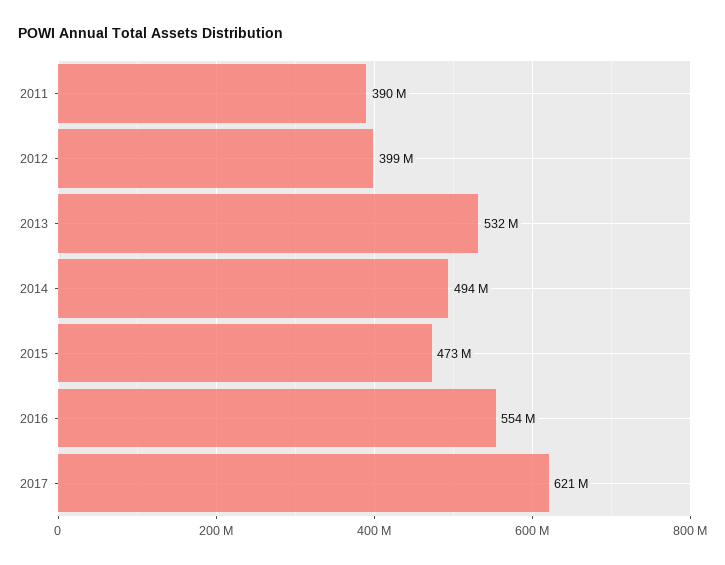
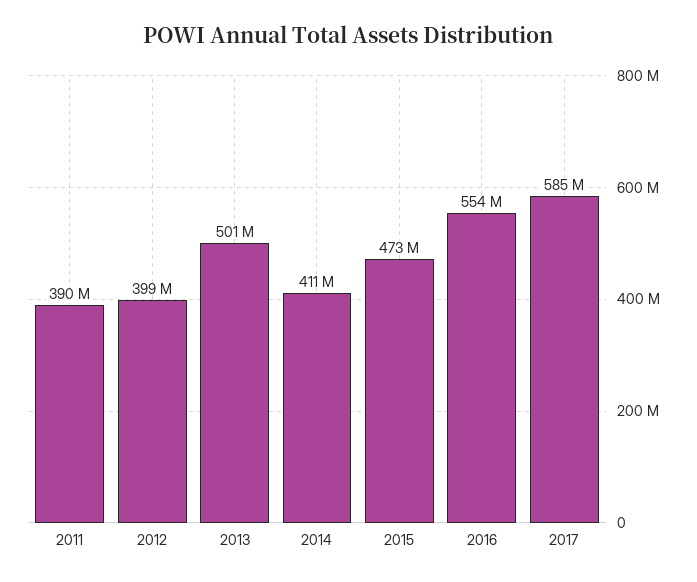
  {
    "2011": 390000000,
    "2012": 399000000,
-   "2013": 532000000,
+   "2013": 501000000,
-   "2014": 494000000,
+   "2014": 411000000,
    "2015": 473000000,
    "2016": 554000000,
-   "2017": 621000000
+   "2017": 585000000
  }

